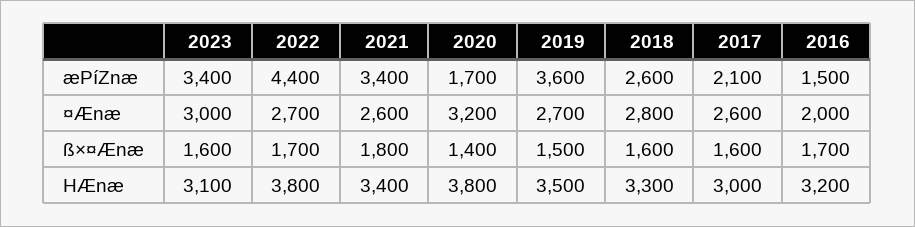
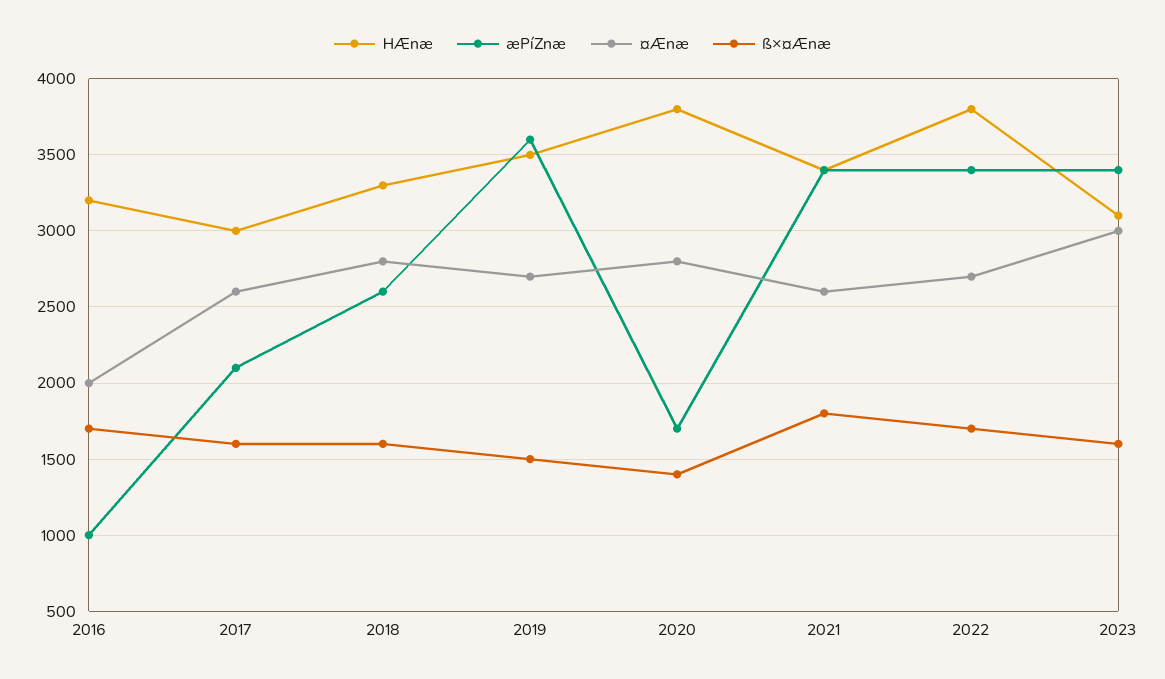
  {
    "æPíZnæ": {
      "2023": 3400,
-     "2022": 4400,
+     "2022": 3400,
      "2021": 3400,
      "2020": 1700,
      "2019": 3600,
      "2018": 2600,
      "2017": 2100,
-     "2016": 1500
+     "2016": 1000
    },
    "¤Ænæ": {
      "2023": 3000,
      "2022": 2700,
      "2021": 2600,
-     "2020": 3200,
+     "2020": 2800,
      "2019": 2700,
      "2018": 2800,
      "2017": 2600,
      "2016": 2000
    },
    "ß×¤Ænæ": {
      "2023": 1600,
      "2022": 1700,
      "2021": 1800,
      "2020": 1400,
      "2019": 1500,
      "2018": 1600,
      "2017": 1600,
      "2016": 1700
    },
    "HÆnæ": {
      "2023": 3100,
      "2022": 3800,
      "2021": 3400,
      "2020": 3800,
      "2019": 3500,
      "2018": 3300,
      "2017": 3000,
      "2016": 3200
    }
  }

